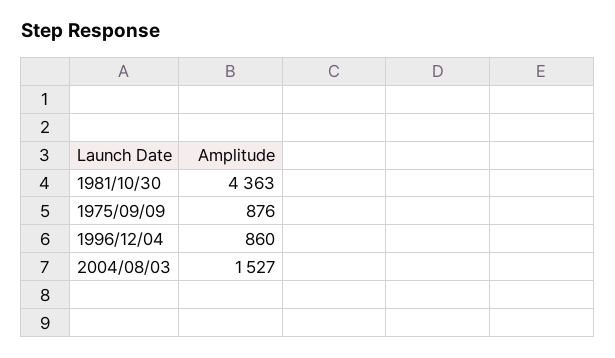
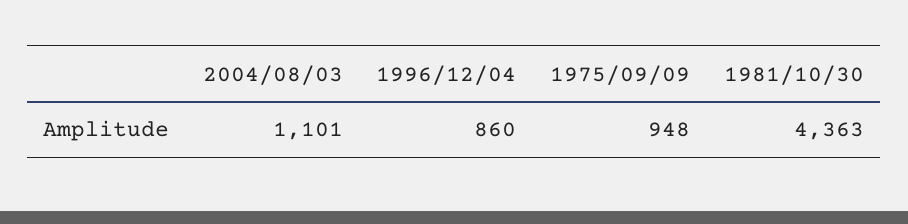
  {
    "1981/10/30": 4363,
-   "1975/09/09": 876,
+   "1975/09/09": 948,
    "1996/12/04": 860,
-   "2004/08/03": 1527
+   "2004/08/03": 1101
  }

